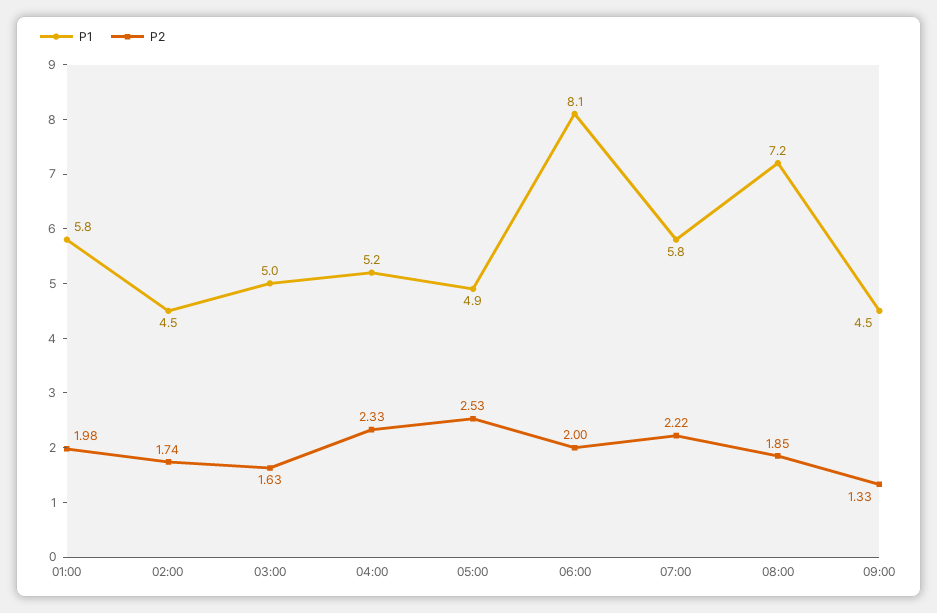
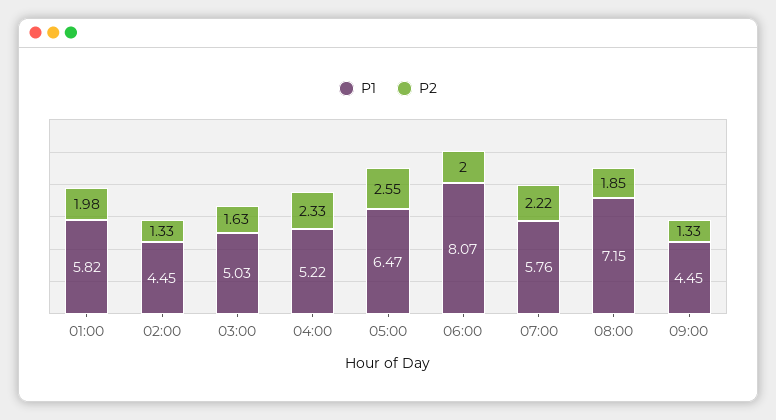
  {
    "P1": {
      "01:00": 5.82,
      "02:00": 4.45,
      "03:00": 5.03,
      "04:00": 5.22,
-     "05:00": 4.9,
+     "05:00": 6.47,
      "06:00": 8.07,
      "07:00": 5.76,
      "08:00": 7.15,
      "09:00": 4.45
    },
    "P2": {
      "01:00": 1.98,
-     "02:00": 1.74,
+     "02:00": 1.33,
      "03:00": 1.63,
      "04:00": 2.33,
-     "05:00": 2.53,
+     "05:00": 2.55,
      "06:00": 2,
      "07:00": 2.22,
      "08:00": 1.85,
      "09:00": 1.33
    }
  }

